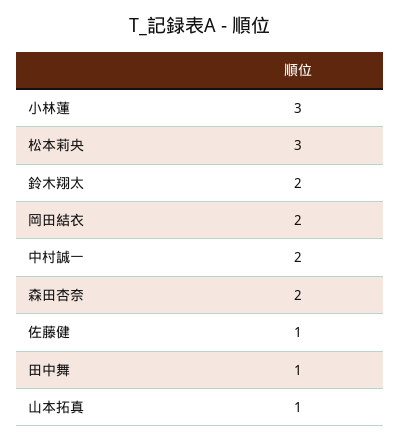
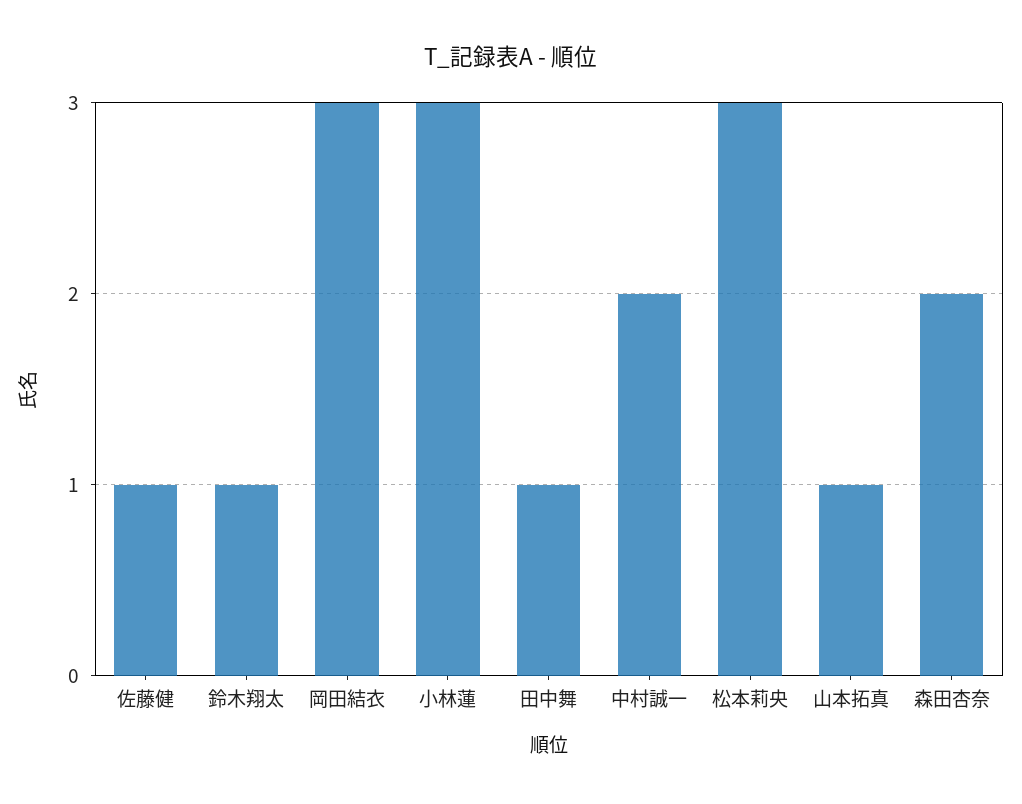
  {
    "小林蓮": 3,
    "松本莉央": 3,
-   "鈴木翔太": 2,
+   "鈴木翔太": 1,
-   "岡田結衣": 2,
+   "岡田結衣": 3,
    "中村誠一": 2,
    "森田杏奈": 2,
    "佐藤健": 1,
    "田中舞": 1,
    "山本拓真": 1
  }

